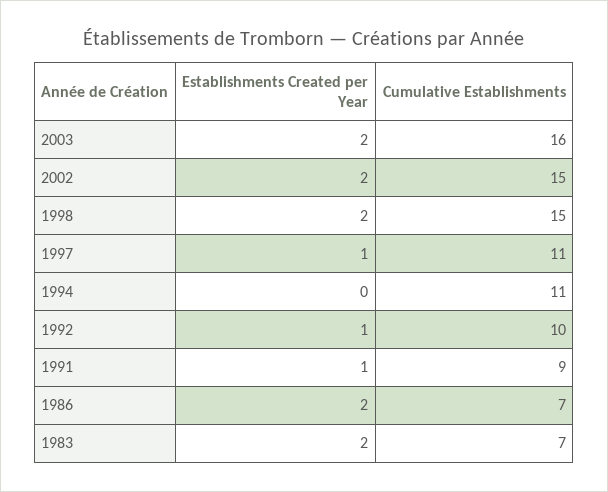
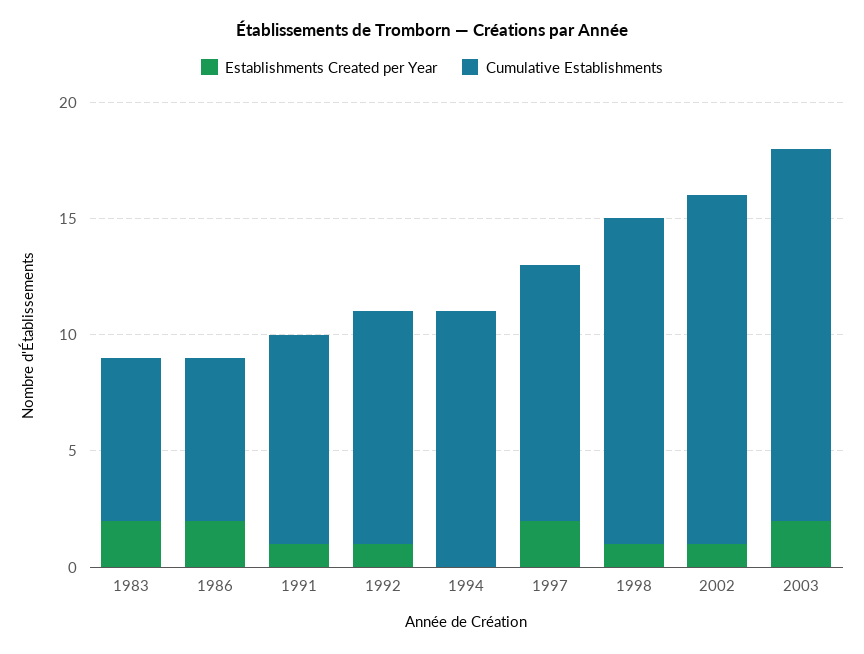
  {
    "Establishments Created per Year": {
      "2003": 2,
-     "2002": 2,
+     "2002": 1,
-     "1998": 2,
+     "1998": 1,
-     "1997": 1,
+     "1997": 2,
      "1994": 0,
      "1992": 1,
      "1991": 1,
      "1986": 2,
      "1983": 2
    },
    "Cumulative Establishments": {
      "2003": 16,
      "2002": 15,
-     "1998": 15,
+     "1998": 14,
      "1997": 11,
      "1994": 11,
      "1992": 10,
      "1991": 9,
      "1986": 7,
      "1983": 7
    }
  }

